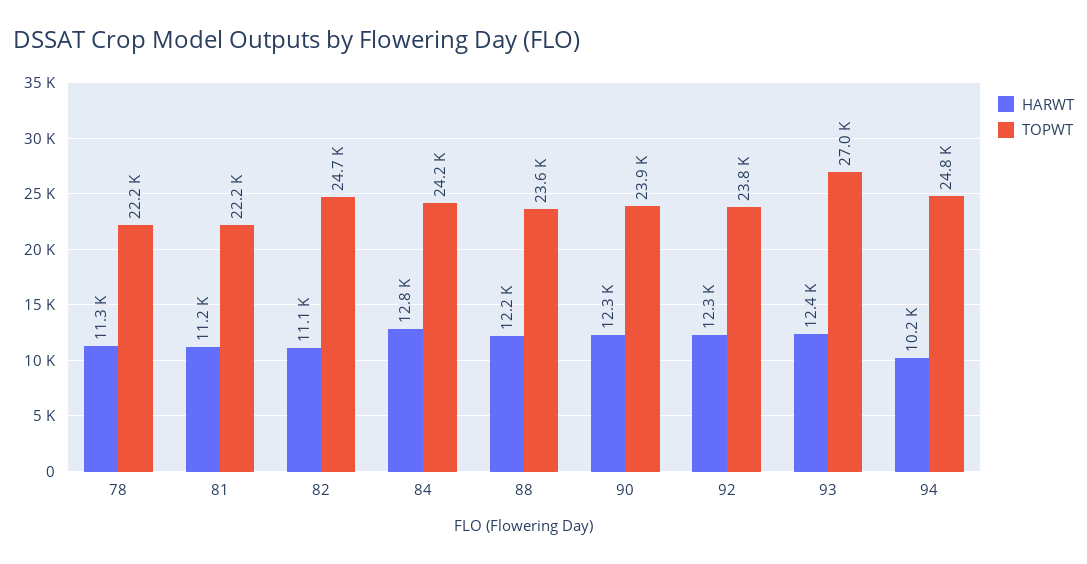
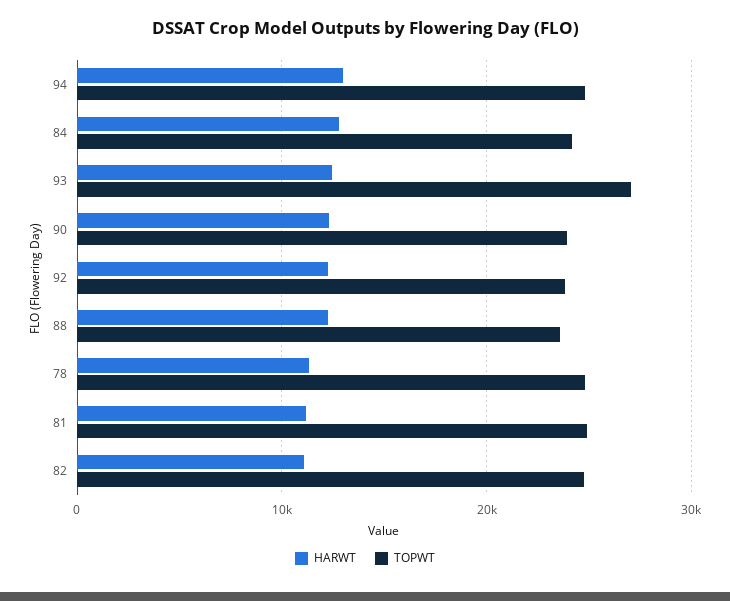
  {
    "HARWT": {
      "78": 11300,
      "81": 11200,
      "82": 11100,
      "84": 12800,
      "88": 12200,
      "90": 12300,
      "92": 12300,
      "93": 12400,
-     "94": 10200
+     "94": 13000
    },
    "TOPWT": {
-     "78": 22200,
+     "78": 25000,
-     "81": 22200,
+     "81": 25000,
      "82": 24700,
      "84": 24200,
      "88": 23600,
      "90": 23900,
      "92": 23800,
      "93": 27000,
      "94": 24800
    }
  }

